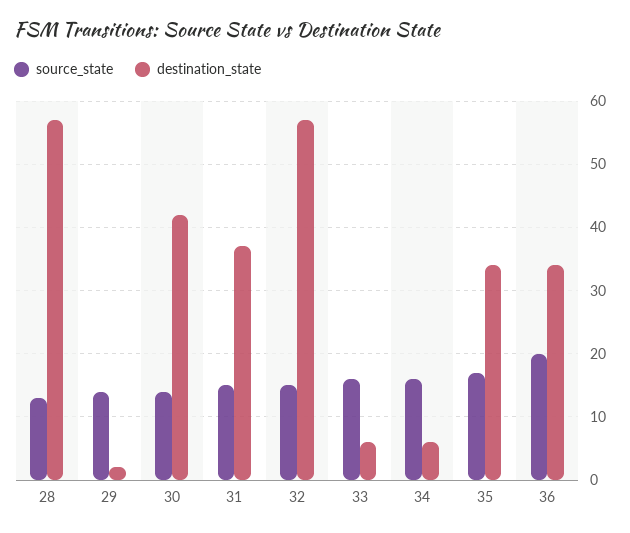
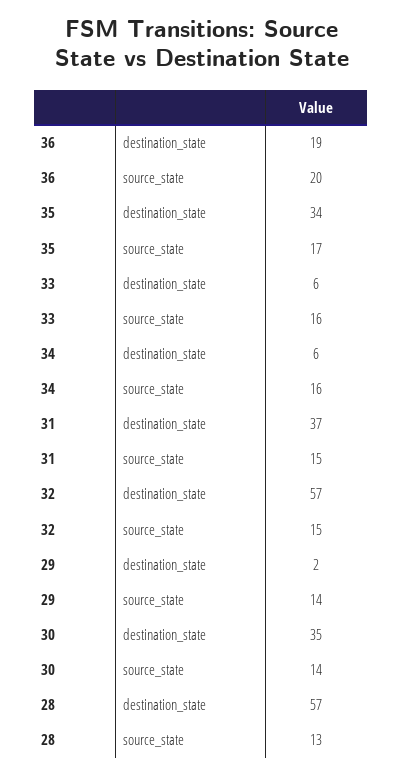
  {
    "source_state": {
      "28": 13,
      "29": 14,
      "30": 14,
      "31": 15,
      "32": 15,
      "33": 16,
      "34": 16,
      "35": 17,
      "36": 20
    },
    "destination_state": {
      "28": 57,
      "29": 2,
-     "30": 42,
+     "30": 35,
      "31": 37,
      "32": 57,
      "33": 6,
      "34": 6,
      "35": 34,
-     "36": 34
+     "36": 19
    }
  }

